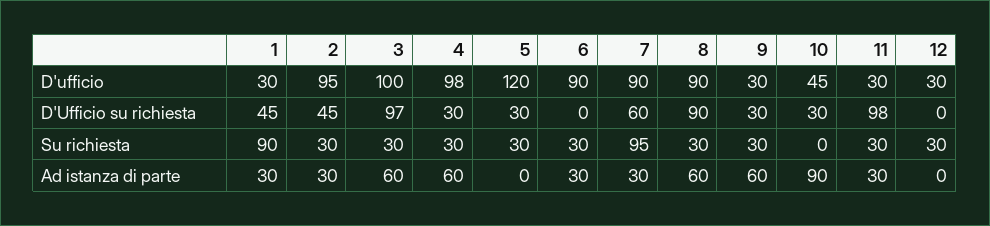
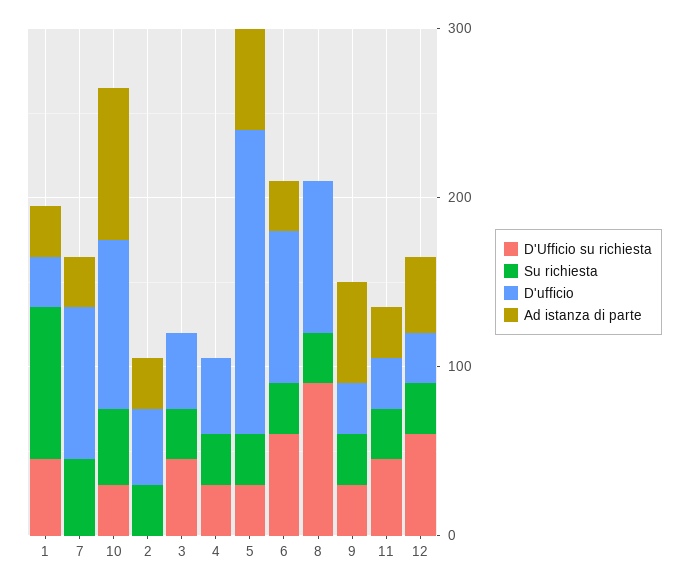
  {
    "D'ufficio": {
      "1": 30,
-     "2": 95,
+     "2": 40,
-     "3": 100,
+     "3": 40,
-     "4": 98,
+     "4": 40,
-     "5": 120,
+     "5": 180,
      "6": 90,
      "7": 90,
      "8": 90,
      "9": 30,
-     "10": 45,
+     "10": 100,
      "11": 30,
      "12": 30
    },
    "D'Ufficio su richiesta": {
      "1": 45,
-     "2": 45,
+     "2": 0,
-     "3": 97,
+     "3": 40,
      "4": 30,
      "5": 30,
-     "6": 0,
+     "6": 60,
-     "7": 60,
+     "7": 0,
      "8": 90,
      "9": 30,
      "10": 30,
-     "11": 98,
+     "11": 40,
-     "12": 0
+     "12": 60
    },
    "Su richiesta": {
      "1": 90,
      "2": 30,
      "3": 30,
      "4": 30,
      "5": 30,
      "6": 30,
-     "7": 95,
+     "7": 40,
      "8": 30,
      "9": 30,
-     "10": 0,
+     "10": 40,
      "11": 30,
      "12": 30
    },
    "Ad istanza di parte": {
      "1": 30,
      "2": 30,
-     "3": 60,
+     "3": 0,
-     "4": 60,
+     "4": 0,
-     "5": 0,
+     "5": 60,
      "6": 30,
      "7": 30,
-     "8": 60,
+     "8": 0,
      "9": 60,
      "10": 90,
      "11": 30,
-     "12": 0
+     "12": 40
    }
  }

